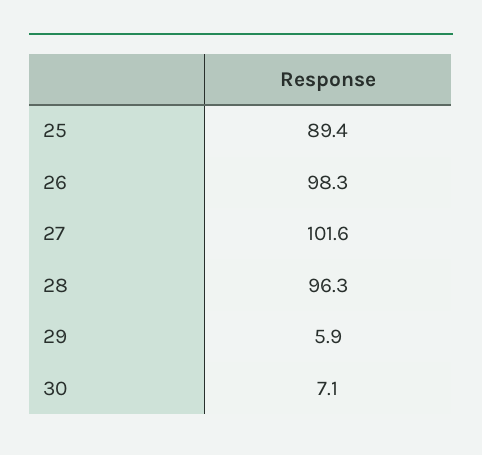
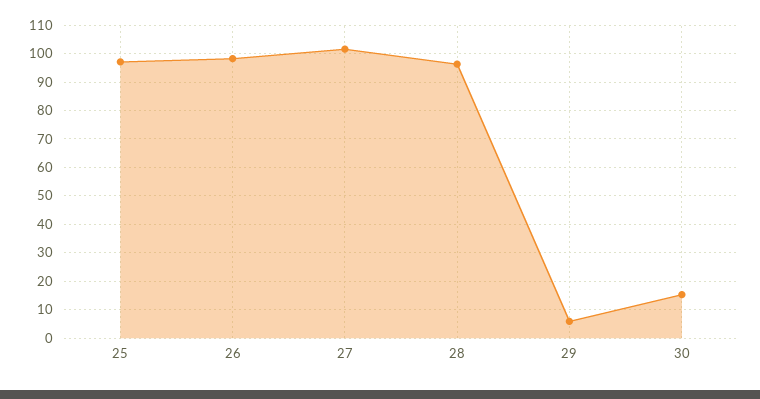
  {
-   "25": 89.4,
+   "25": 97.5,
    "26": 98.3,
    "27": 101.6,
    "28": 96.3,
    "29": 5.9,
-   "30": 7.1
+   "30": 15
  }

